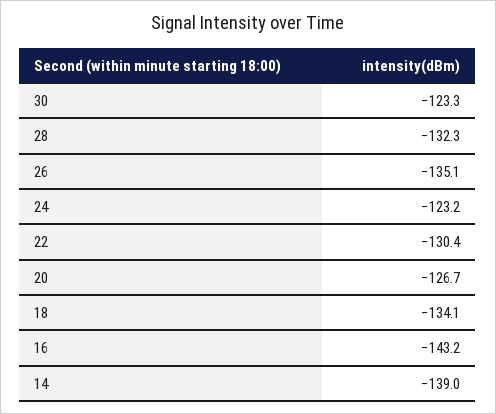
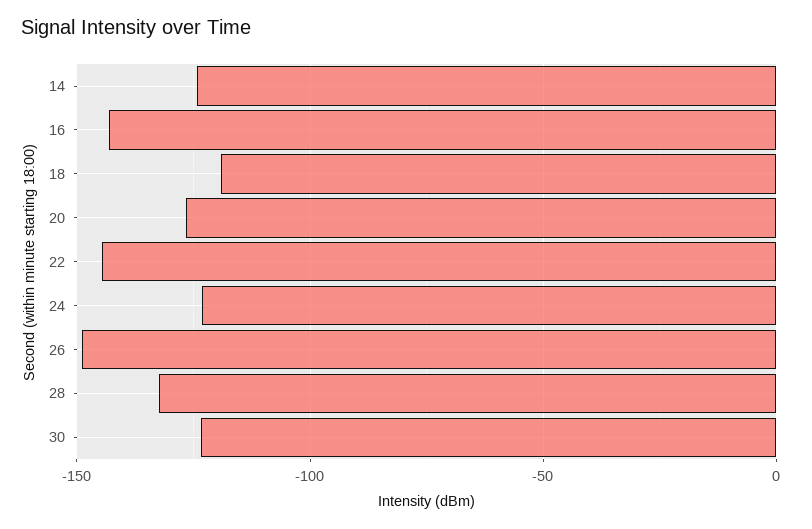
  {
    "30": -123.3,
    "28": -132.3,
-   "26": -135.1,
+   "26": -150,
    "24": -123.2,
-   "22": -130.4,
+   "22": -145,
    "20": -126.7,
-   "18": -134.1,
+   "18": -120,
    "16": -143.2,
-   "14": -139
+   "14": -125
  }

